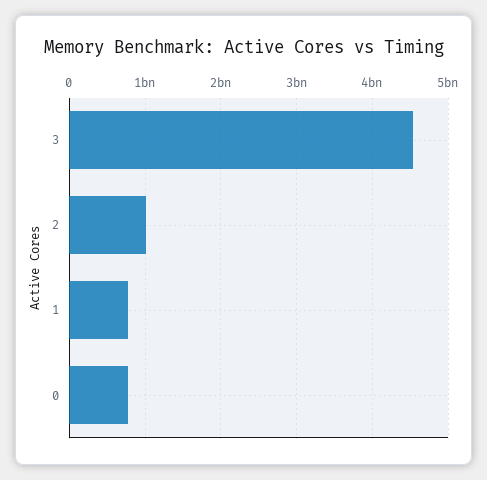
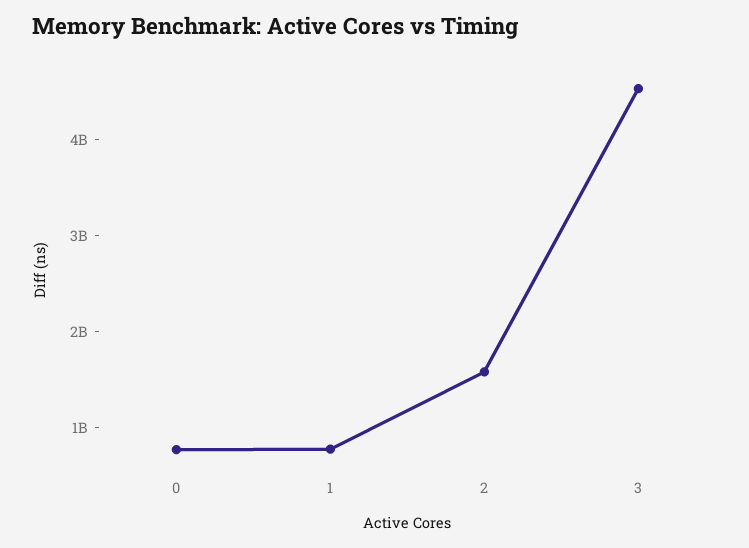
  {
    "3": 4500000000,
-   "2": 1000000000,
+   "2": 1600000000,
    "1": 800000000,
    "0": 800000000
  }

